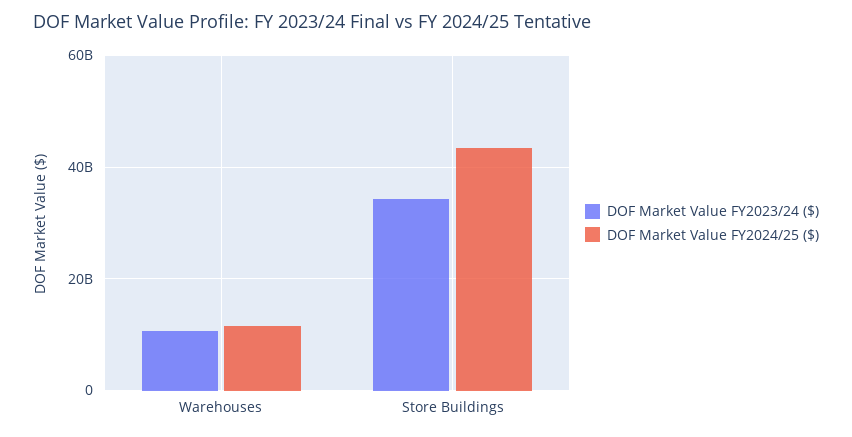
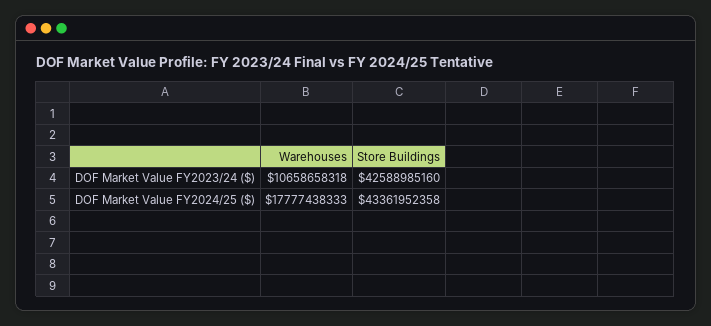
  {
    "DOF Market Value FY2023/24 ($)": {
      "Warehouses": 10658658318,
-     "Store Buildings": 34000000000
+     "Store Buildings": 42588985160
    },
    "DOF Market Value FY2024/25 ($)": {
-     "Warehouses": 12000000000,
+     "Warehouses": 17777438333,
      "Store Buildings": 43361952358
    }
  }

